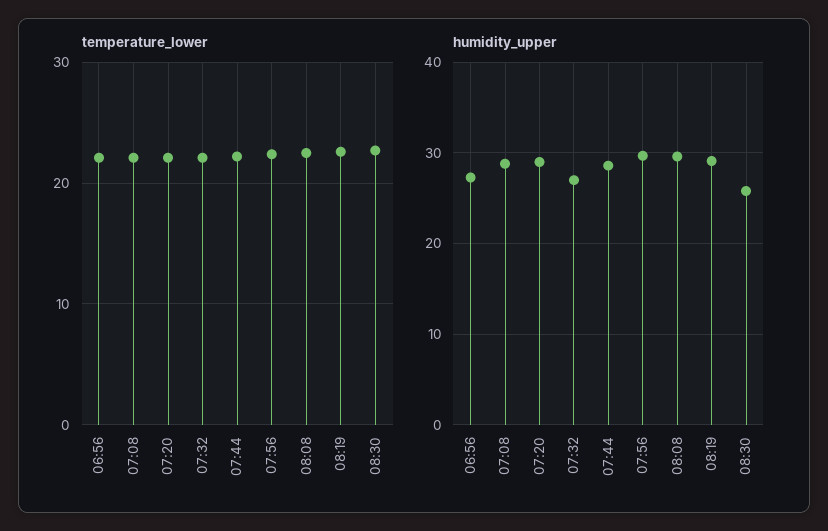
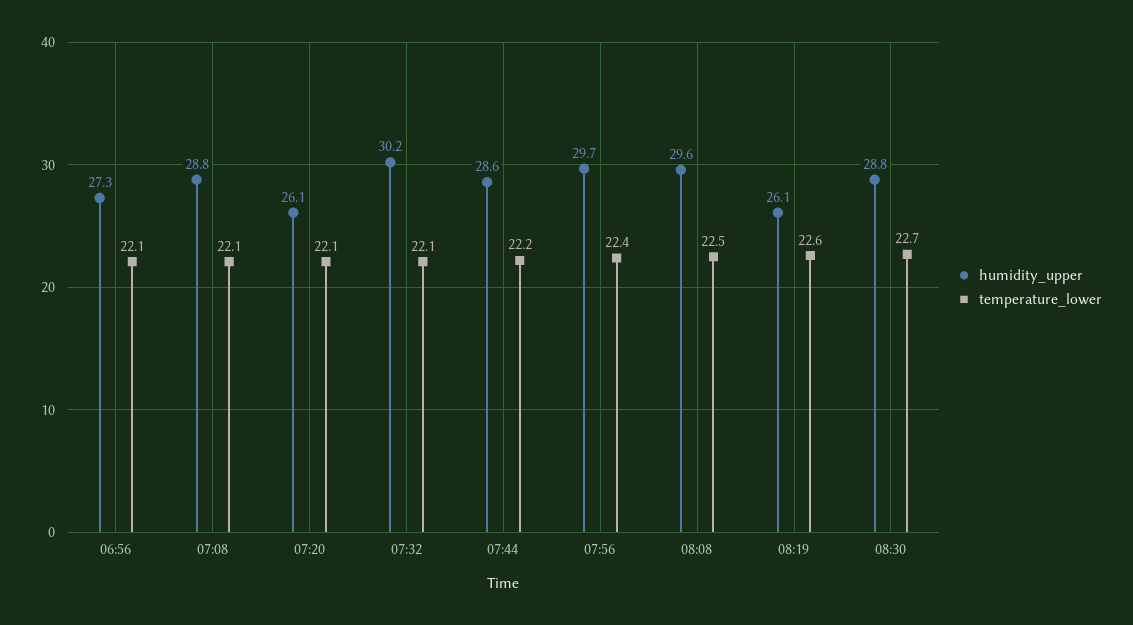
  {
    "temperature_lower": {
      "06:56": 22.1,
      "07:08": 22.1,
      "07:20": 22.1,
      "07:32": 22.1,
      "07:44": 22.2,
      "07:56": 22.4,
      "08:08": 22.5,
      "08:19": 22.6,
      "08:30": 22.7
    },
    "humidity_upper": {
      "06:56": 27.3,
      "07:08": 28.8,
-     "07:20": 29,
+     "07:20": 26.1,
-     "07:32": 27,
+     "07:32": 30.2,
      "07:44": 28.6,
      "07:56": 29.7,
      "08:08": 29.6,
-     "08:19": 29,
+     "08:19": 26.1,
-     "08:30": 26
+     "08:30": 28.8
    }
  }

